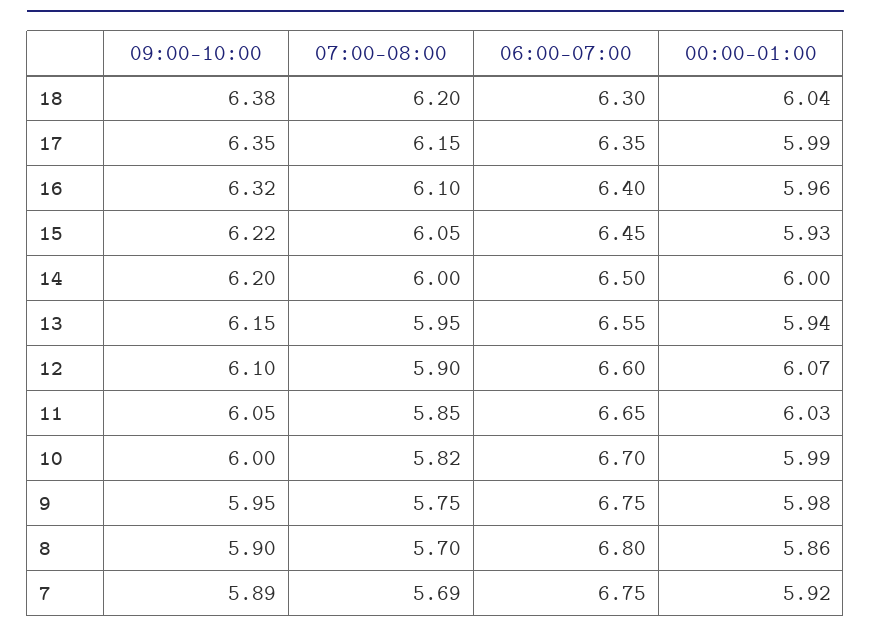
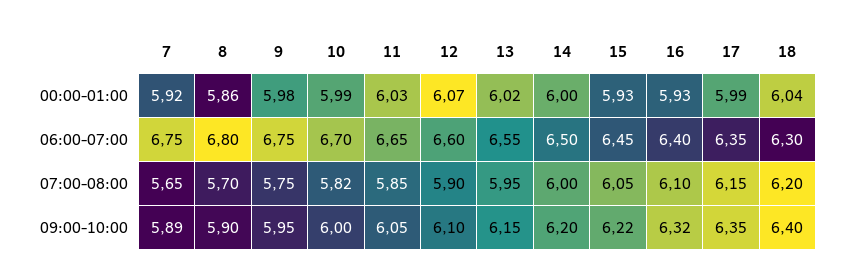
  {
    "09:00-10:00": {
-     "18": 6.38,
+     "18": 6.4,
      "17": 6.35,
      "16": 6.32,
      "15": 6.22,
      "14": 6.2,
      "13": 6.15,
      "12": 6.1,
      "11": 6.05,
      "10": 6,
      "9": 5.95,
      "8": 5.9,
      "7": 5.89
    },
    "07:00-08:00": {
      "18": 6.2,
      "17": 6.15,
      "16": 6.1,
      "15": 6.05,
      "14": 6,
      "13": 5.95,
      "12": 5.9,
      "11": 5.85,
      "10": 5.82,
      "9": 5.75,
      "8": 5.7,
-     "7": 5.69
+     "7": 5.65
    },
    "06:00-07:00": {
      "18": 6.3,
      "17": 6.35,
      "16": 6.4,
      "15": 6.45,
      "14": 6.5,
      "13": 6.55,
      "12": 6.6,
      "11": 6.65,
      "10": 6.7,
      "9": 6.75,
      "8": 6.8,
      "7": 6.75
    },
    "00:00-01:00": {
      "18": 6.04,
      "17": 5.99,
-     "16": 5.96,
+     "16": 5.93,
      "15": 5.93,
      "14": 6,
-     "13": 5.94,
+     "13": 6.02,
      "12": 6.07,
      "11": 6.03,
      "10": 5.99,
      "9": 5.98,
      "8": 5.86,
      "7": 5.92
    }
  }

